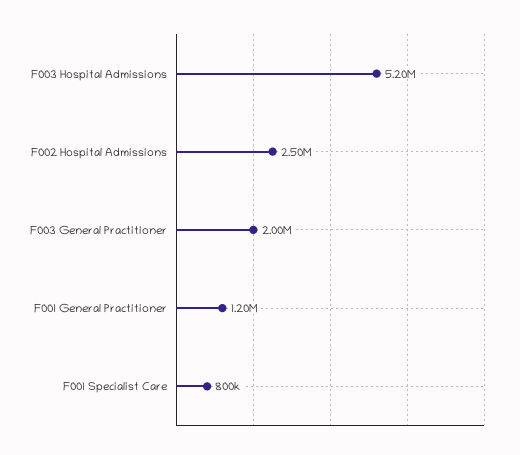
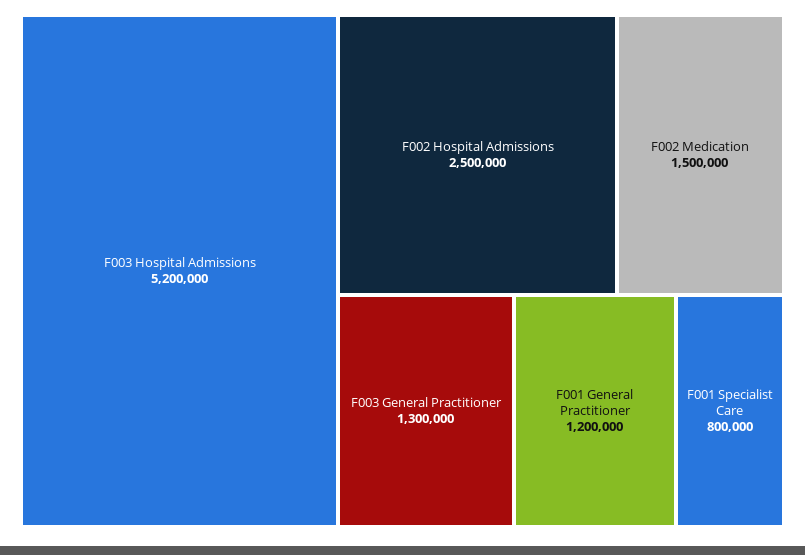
  {
    "F003 Hospital Admissions": 5200000,
    "F002 Hospital Admissions": 2500000,
-   "F003 General Practitioner": 2000000,
+   "F003 General Practitioner": 1300000,
    "F001 General Practitioner": 1200000,
-   "F001 Specialist Care": 800000
+   "F001 Specialist Care": 800000,
+   "F002 Medication": 1500000
  }

